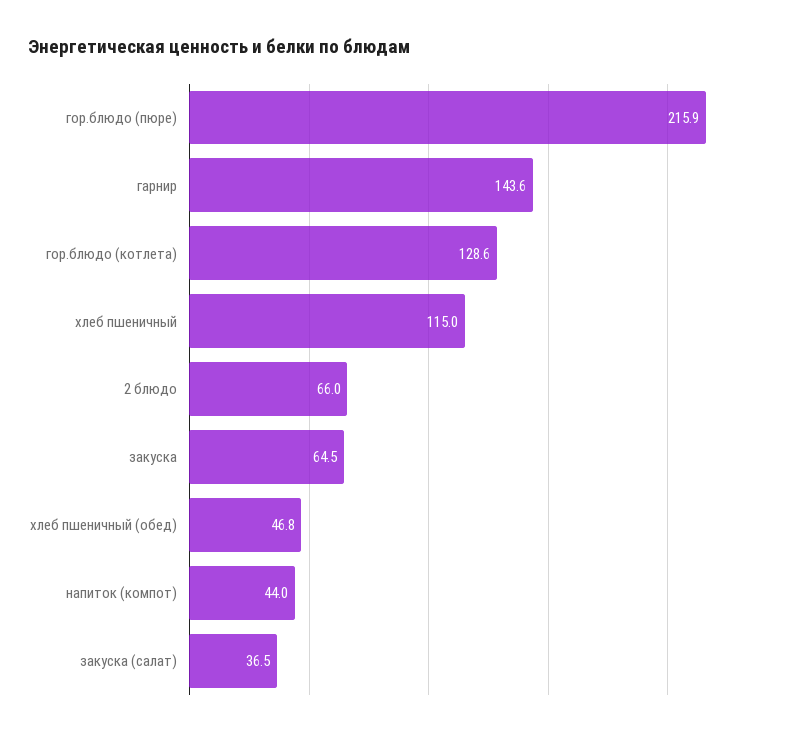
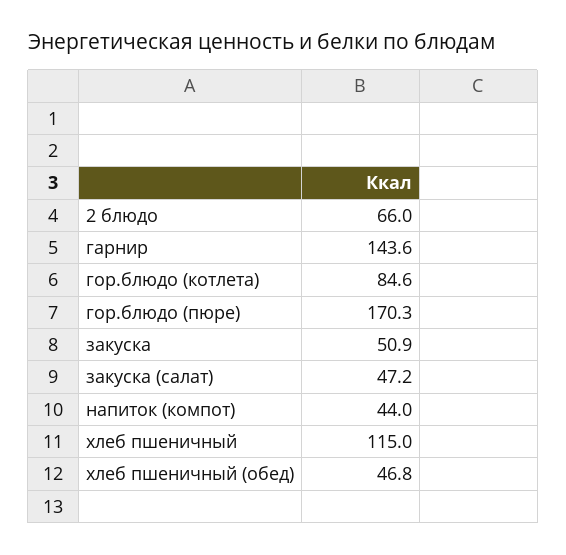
  {
-   "гор.блюдо (пюре)": 215.9,
+   "гор.блюдо (пюре)": 170.3,
    "гарнир": 143.6,
-   "гор.блюдо (котлета)": 128.6,
+   "гор.блюдо (котлета)": 84.6,
    "хлеб пшеничный": 115,
    "2 блюдо": 66,
-   "закуска": 64.5,
+   "закуска": 50.9,
    "хлеб пшеничный (обед)": 46.8,
    "напиток (компот)": 44,
-   "закуска (салат)": 36.5
+   "закуска (салат)": 47.2
  }

